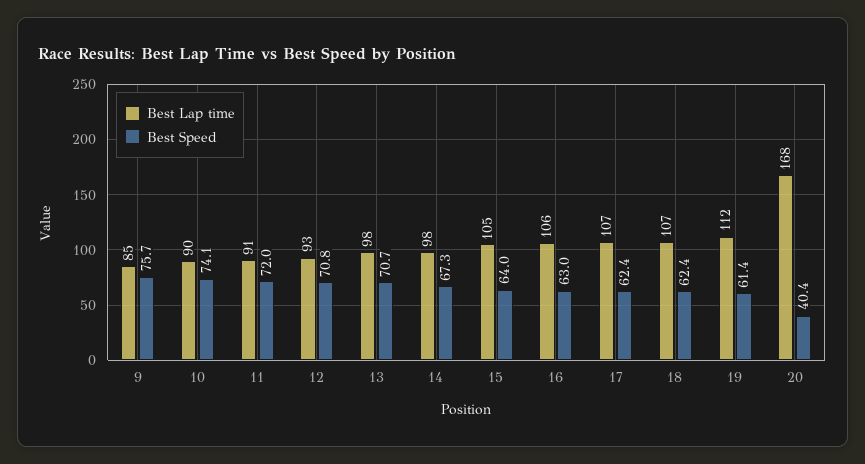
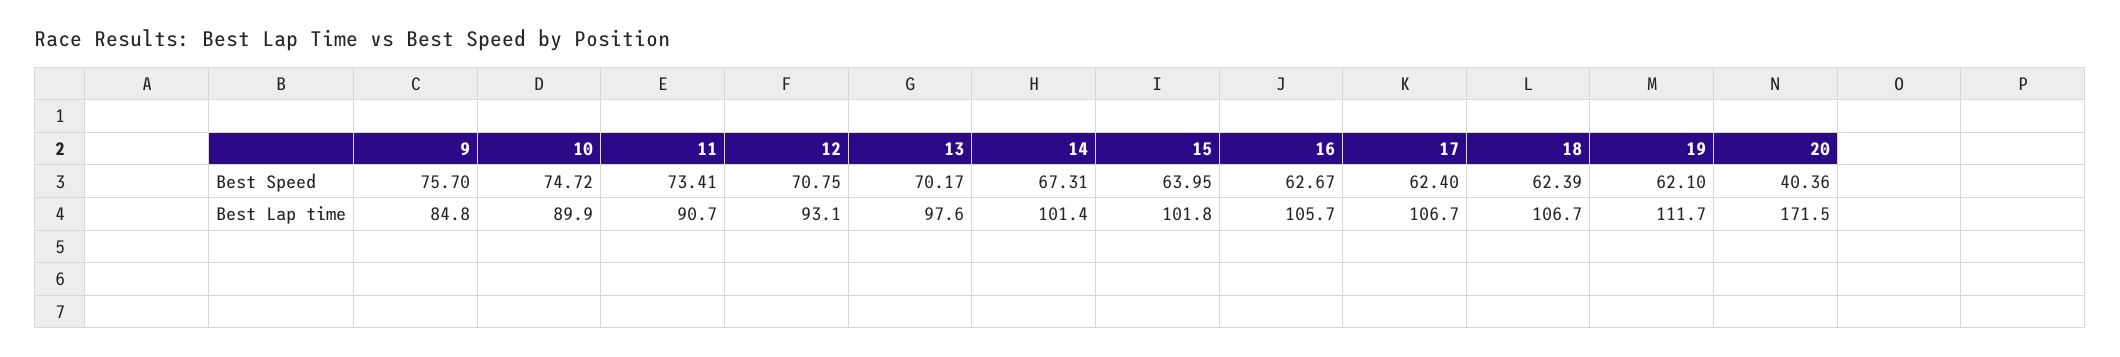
  {
    "Best Lap time": {
      "9": 84.8,
      "10": 89.9,
      "11": 90.7,
      "12": 93.1,
      "13": 97.6,
-     "14": 98,
+     "14": 101.4,
-     "15": 105,
+     "15": 101.8,
      "16": 105.7,
      "17": 106.7,
      "18": 106.7,
      "19": 111.7,
-     "20": 168
+     "20": 171.5
    },
    "Best Speed": {
      "9": 75.7,
-     "10": 74.1,
+     "10": 74.72,
-     "11": 72,
+     "11": 73.41,
      "12": 70.75,
-     "13": 70.7,
+     "13": 70.17,
      "14": 67.31,
      "15": 63.95,
-     "16": 63,
+     "16": 62.67,
      "17": 62.4,
      "18": 62.39,
-     "19": 61.4,
+     "19": 62.1,
      "20": 40.36
    }
  }

